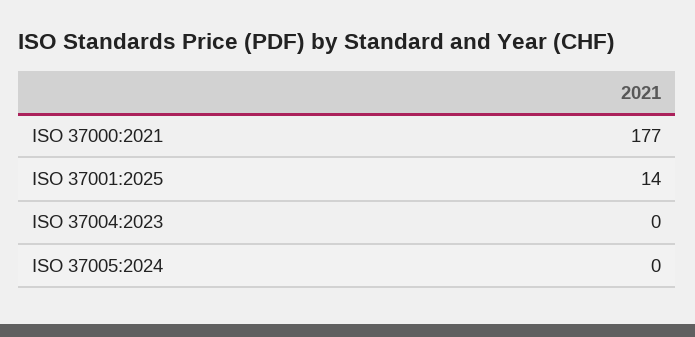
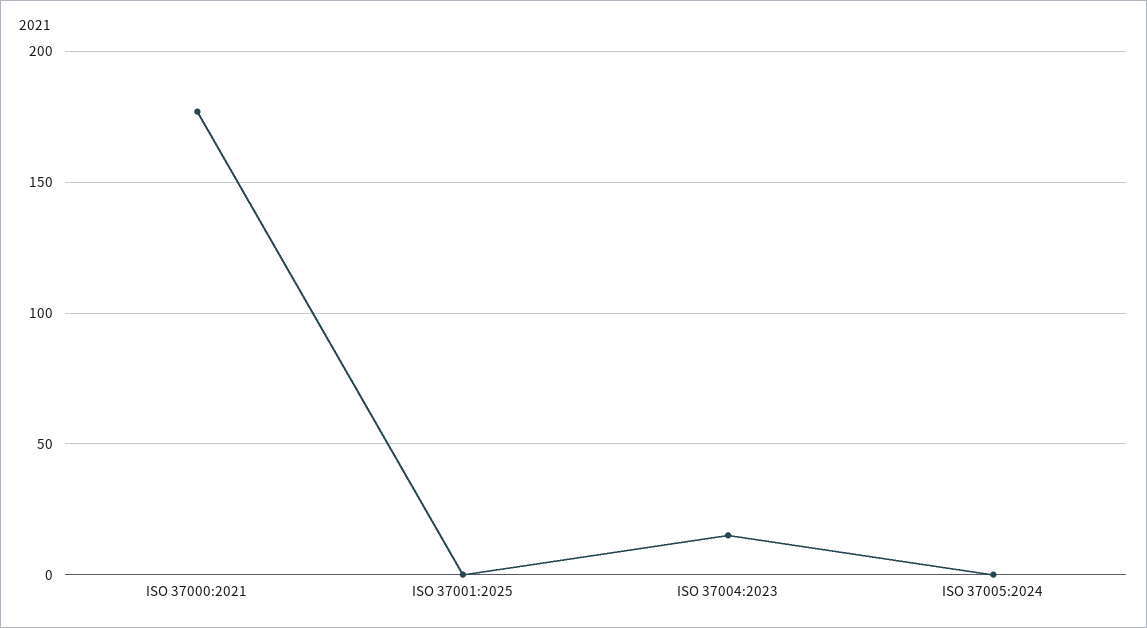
  {
    "ISO 37000:2021": 177,
-   "ISO 37001:2025": 14,
+   "ISO 37001:2025": 0,
-   "ISO 37004:2023": 0,
+   "ISO 37004:2023": 15,
    "ISO 37005:2024": 0
  }

